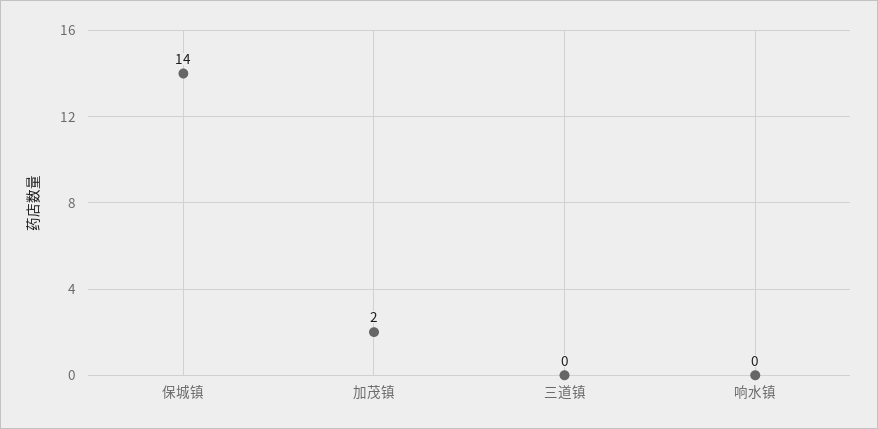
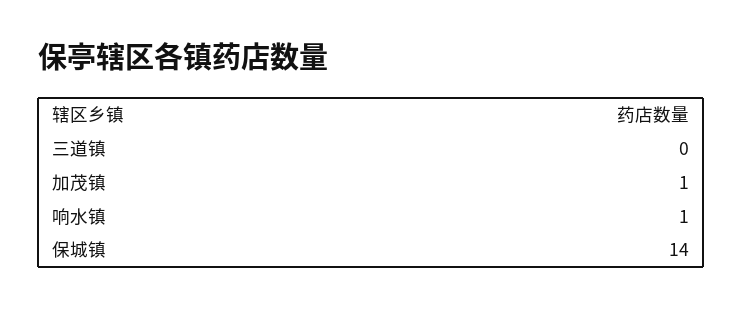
  {
    "保城镇": 14,
-   "加茂镇": 2,
+   "加茂镇": 1,
    "三道镇": 0,
-   "响水镇": 0
+   "响水镇": 1
  }

